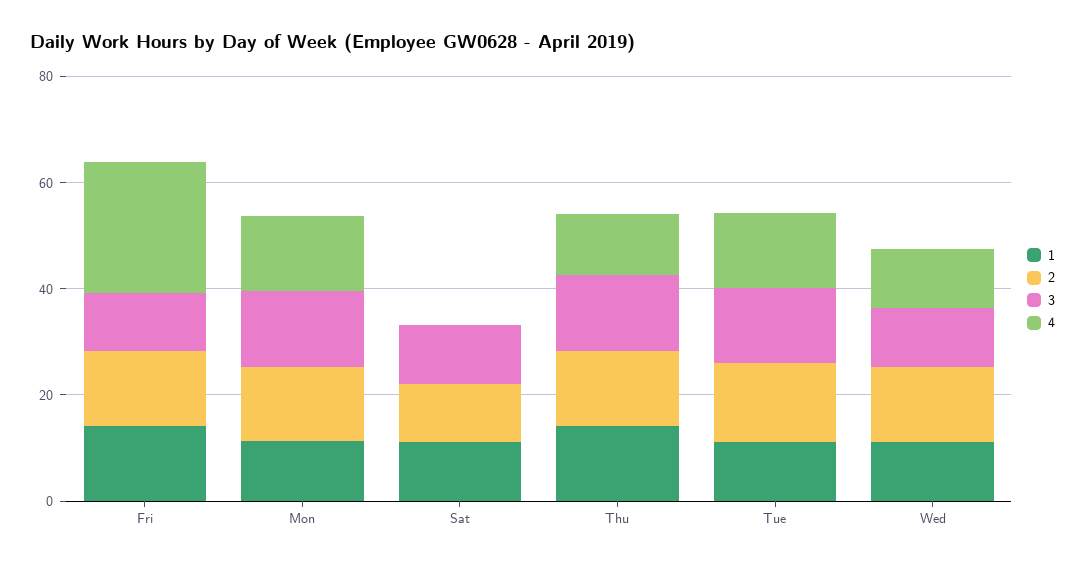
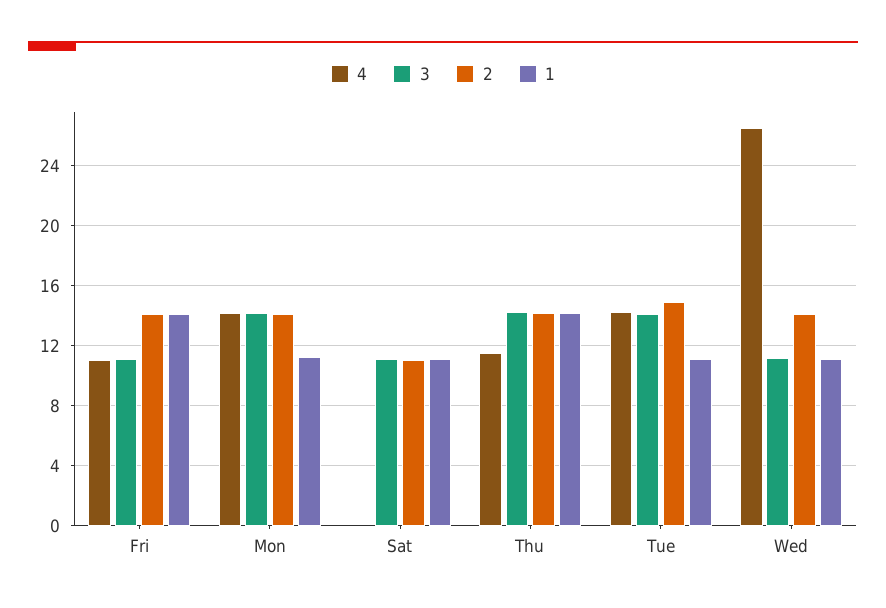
  {
    "1": {
      "Fri": 14,
      "Mon": 11,
      "Sat": 11,
      "Thu": 14,
      "Tue": 11,
      "Wed": 11
    },
    "2": {
      "Fri": 14,
      "Mon": 14,
      "Sat": 11,
      "Thu": 14,
      "Tue": 15,
      "Wed": 14
    },
    "3": {
      "Fri": 11,
      "Mon": 14,
      "Sat": 11,
      "Thu": 14.5,
      "Tue": 14,
      "Wed": 11
    },
    "4": {
-     "Fri": 25,
+     "Fri": 11,
      "Mon": 14,
      "Sat": 0,
      "Thu": 11.5,
      "Tue": 14,
-     "Wed": 10
+     "Wed": 26.5
    }
  }

